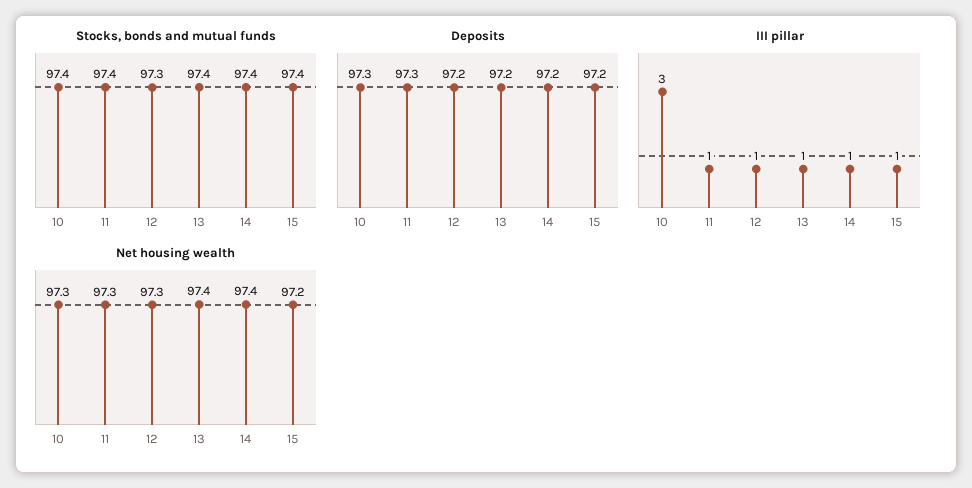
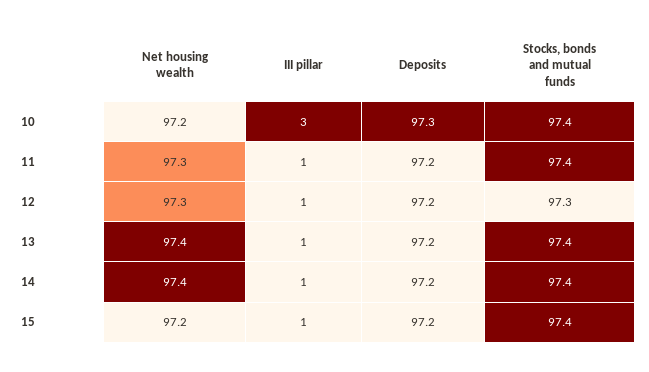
  {
    "Stocks, bonds and mutual funds": {
      "10": 97.4,
      "11": 97.4,
      "12": 97.3,
      "13": 97.4,
      "14": 97.4,
      "15": 97.4
    },
    "Deposits": {
      "10": 97.3,
-     "11": 97.3,
+     "11": 97.2,
      "12": 97.2,
      "13": 97.2,
      "14": 97.2,
      "15": 97.2
    },
    "III pillar": {
      "10": 3,
      "11": 1,
      "12": 1,
      "13": 1,
      "14": 1,
      "15": 1
    },
    "Net housing wealth": {
-     "10": 97.3,
+     "10": 97.2,
      "11": 97.3,
      "12": 97.3,
      "13": 97.4,
      "14": 97.4,
      "15": 97.2
    }
  }

